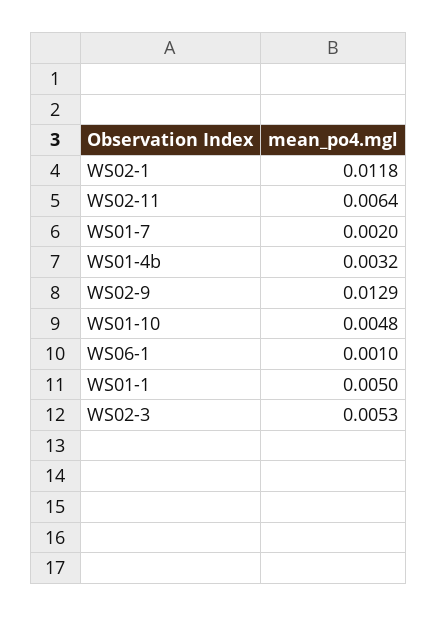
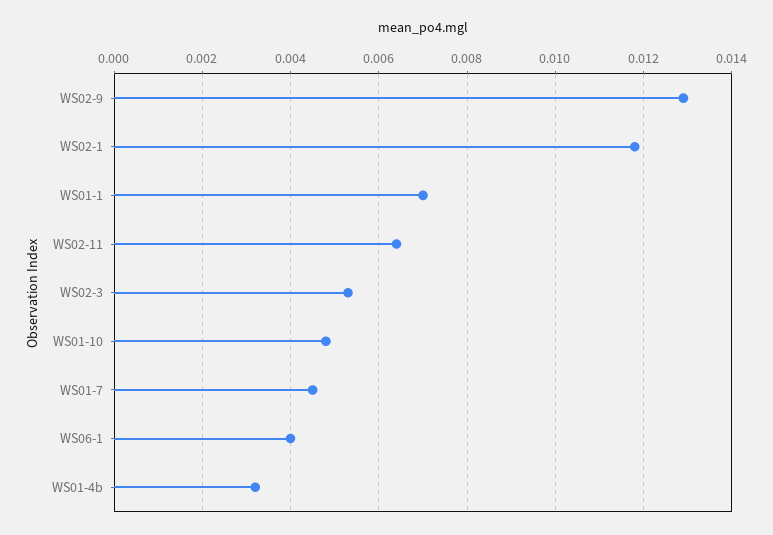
  {
    "WS02-1": 0.0118,
    "WS02-11": 0.0064,
-   "WS01-7": 0.002,
+   "WS01-7": 0.0045,
    "WS01-4b": 0.0032,
    "WS02-9": 0.0129,
    "WS01-10": 0.0048,
-   "WS06-1": 0.001,
+   "WS06-1": 0.004,
-   "WS01-1": 0.005,
+   "WS01-1": 0.007,
    "WS02-3": 0.0053
  }

